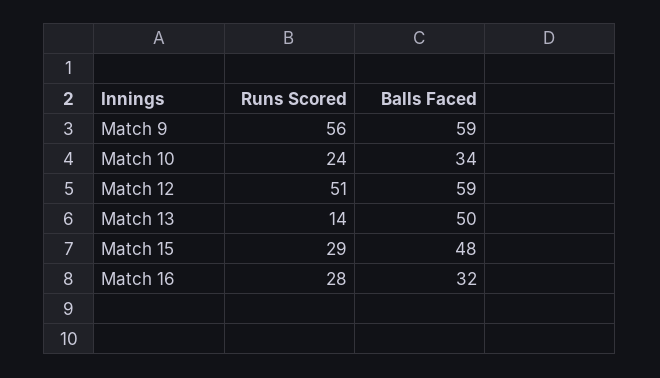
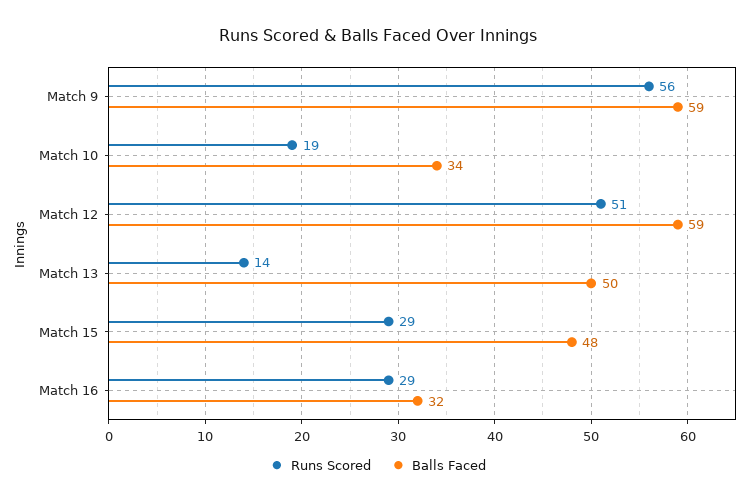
  {
    "Runs Scored": {
      "Match 9": 56,
-     "Match 10": 24,
+     "Match 10": 19,
      "Match 12": 51,
      "Match 13": 14,
      "Match 15": 29,
-     "Match 16": 28
+     "Match 16": 29
    },
    "Balls Faced": {
      "Match 9": 59,
      "Match 10": 34,
      "Match 12": 59,
      "Match 13": 50,
      "Match 15": 48,
      "Match 16": 32
    }
  }

